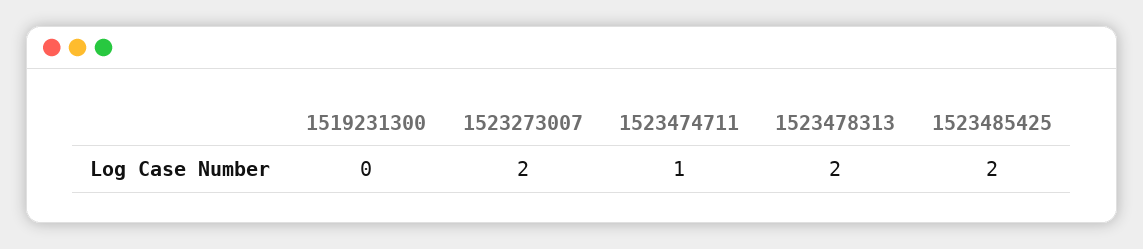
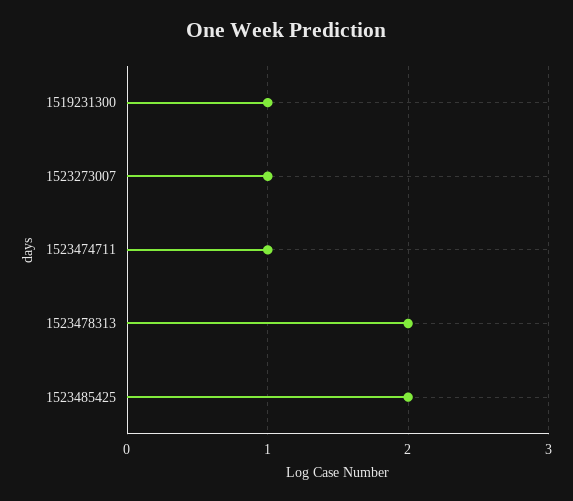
  {
-   "1519231300": 0,
+   "1519231300": 1,
-   "1523273007": 2,
+   "1523273007": 1,
    "1523474711": 1,
    "1523478313": 2,
    "1523485425": 2
  }

